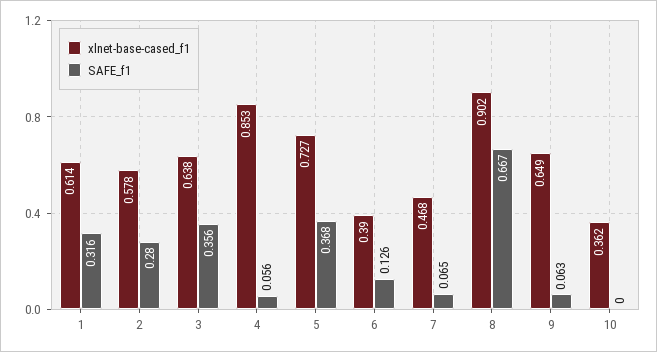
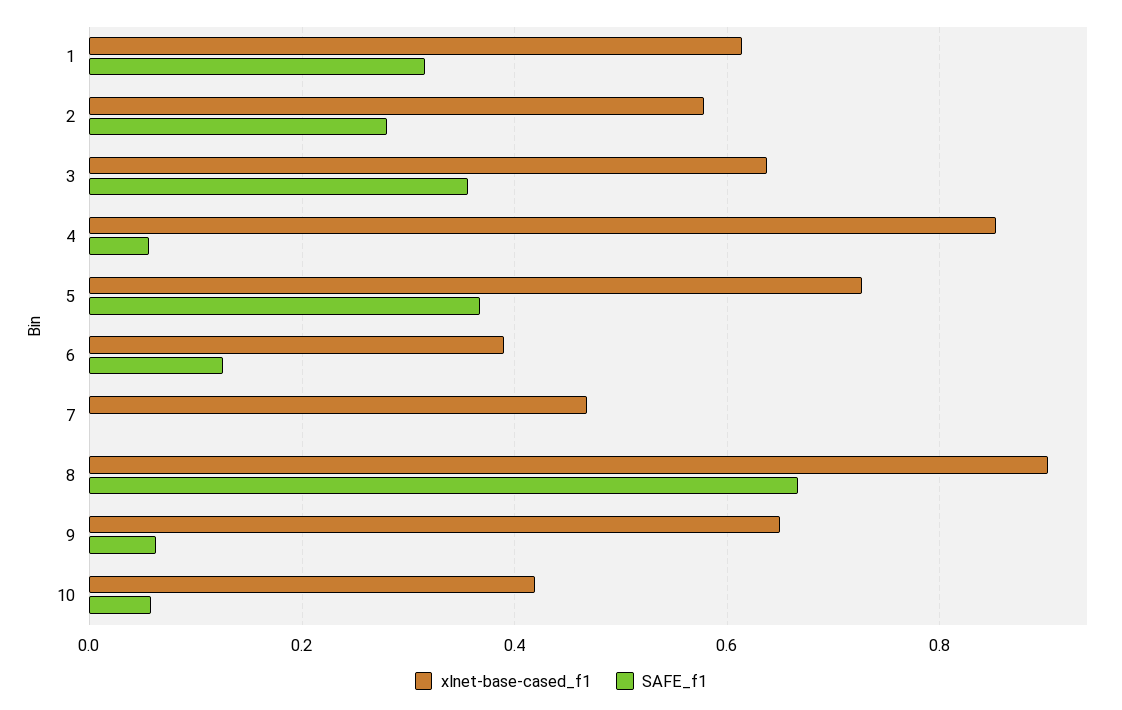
  {
    "xlnet-base-cased_f1": {
      "1": 0.614,
      "2": 0.578,
      "3": 0.638,
      "4": 0.853,
      "5": 0.727,
      "6": 0.39,
      "7": 0.468,
      "8": 0.902,
      "9": 0.649,
-     "10": 0.362
+     "10": 0.42
    },
    "SAFE_f1": {
      "1": 0.316,
      "2": 0.28,
      "3": 0.356,
      "4": 0.056,
      "5": 0.368,
      "6": 0.126,
-     "7": 0.065,
+     "7": 0,
      "8": 0.667,
      "9": 0.063,
-     "10": 0
+     "10": 0.06
    }
  }

